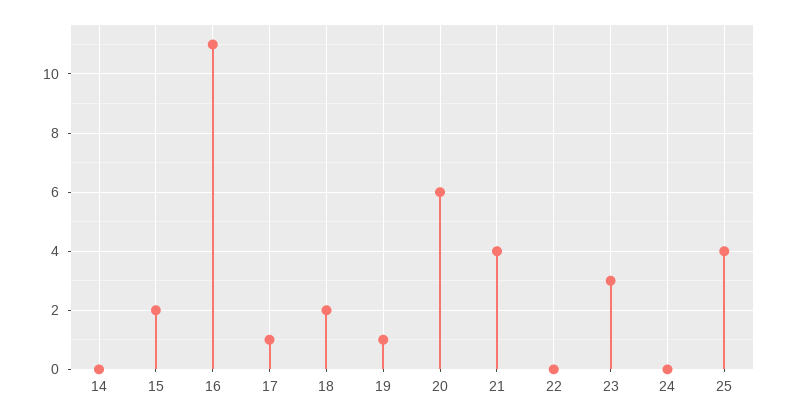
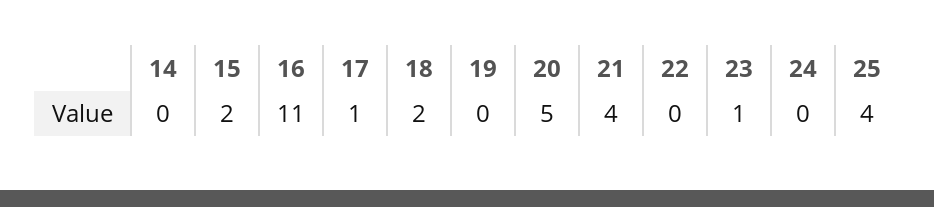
  {
    "14": 0,
    "15": 2,
    "16": 11,
    "17": 1,
    "18": 2,
-   "19": 1,
+   "19": 0,
-   "20": 6,
+   "20": 5,
    "21": 4,
    "22": 0,
-   "23": 3,
+   "23": 1,
    "24": 0,
    "25": 4
  }

